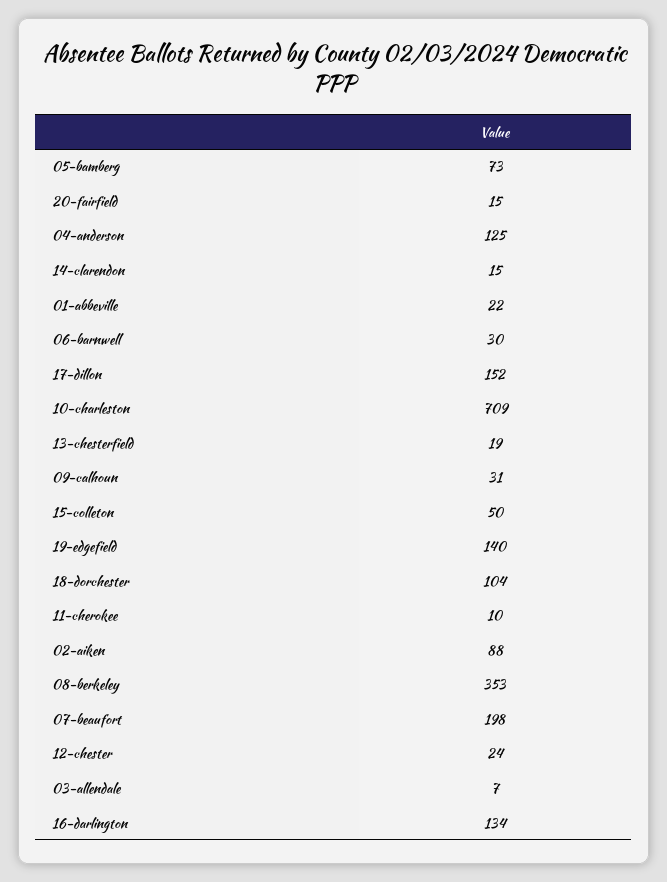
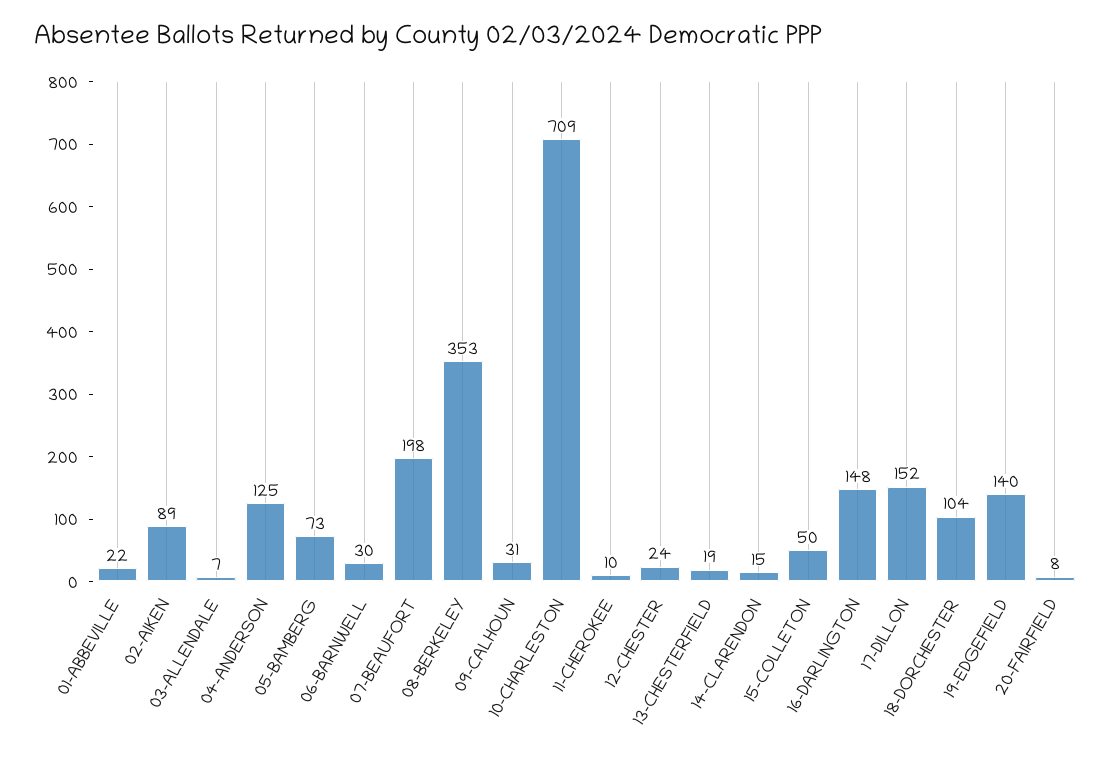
  {
    "05-bamberg": 73,
-   "20-fairfield": 15,
+   "20-fairfield": 8,
    "04-anderson": 125,
    "14-clarendon": 15,
    "01-abbeville": 22,
    "06-barnwell": 30,
    "17-dillon": 152,
    "10-charleston": 709,
    "13-chesterfield": 19,
    "09-calhoun": 31,
    "15-colleton": 50,
    "19-edgefield": 140,
    "18-dorchester": 104,
    "11-cherokee": 10,
-   "02-aiken": 88,
+   "02-aiken": 89,
    "08-berkeley": 353,
    "07-beaufort": 198,
    "12-chester": 24,
    "03-allendale": 7,
-   "16-darlington": 134
+   "16-darlington": 148
  }

